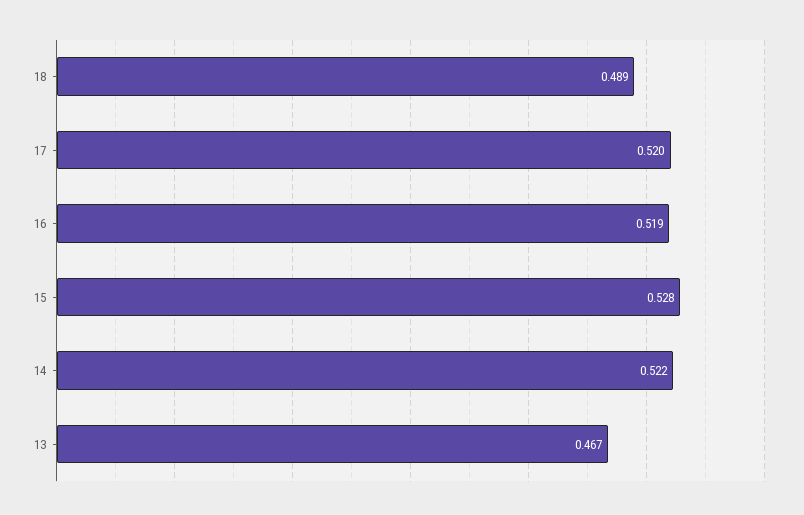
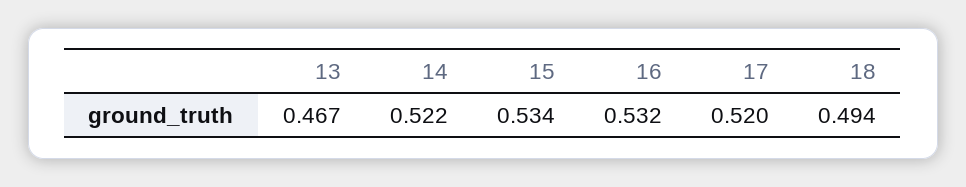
  {
-   "18": 0.489,
+   "18": 0.494,
    "17": 0.52,
-   "16": 0.519,
+   "16": 0.532,
-   "15": 0.528,
+   "15": 0.534,
    "14": 0.522,
    "13": 0.467
  }

